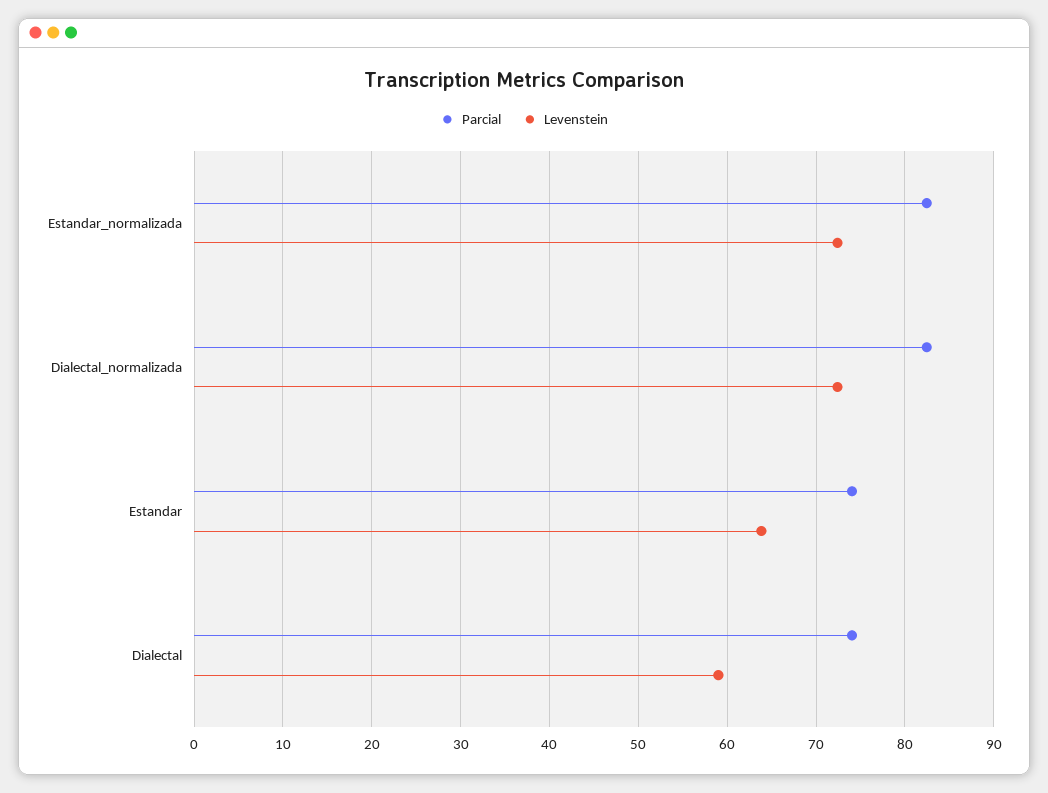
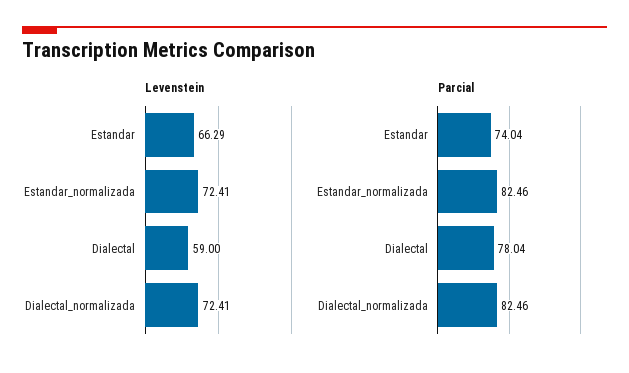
  {
    "Parcial": {
      "Estandar_normalizada": 82.46,
      "Dialectal_normalizada": 82.46,
      "Estandar": 74.04,
-     "Dialectal": 74
+     "Dialectal": 78.04
    },
    "Levenstein": {
      "Estandar_normalizada": 72.41,
      "Dialectal_normalizada": 72.41,
-     "Estandar": 64,
+     "Estandar": 66.29,
      "Dialectal": 59
    }
  }

